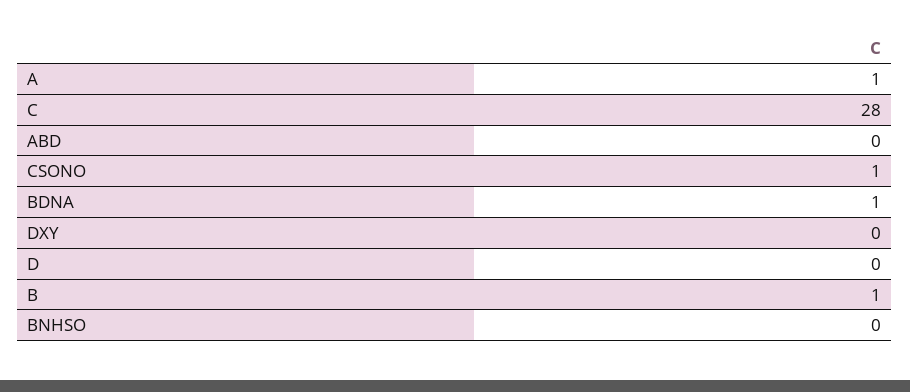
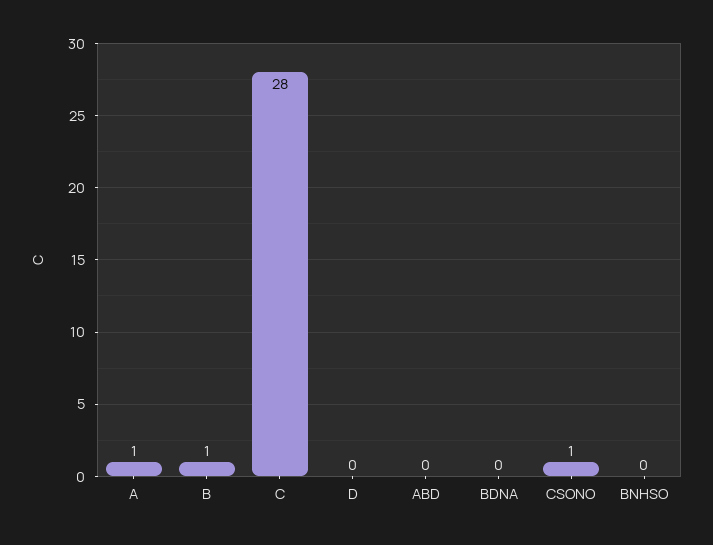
  {
    "A": 1,
    "C": 28,
    "ABD": 0,
    "CSONO": 1,
-   "BDNA": 1,
+   "BDNA": 0,
-   "DXY": 0,
    "D": 0,
    "B": 1,
    "BNHSO": 0
  }

